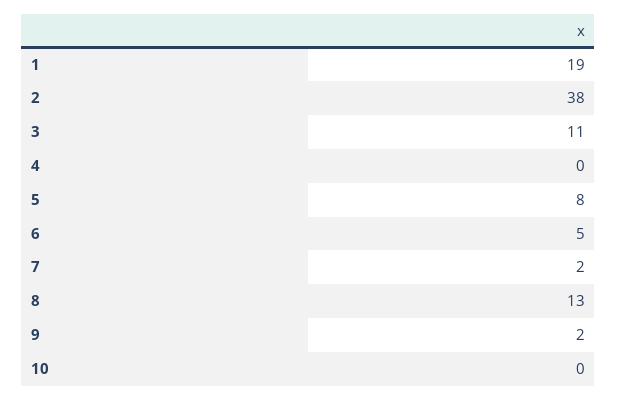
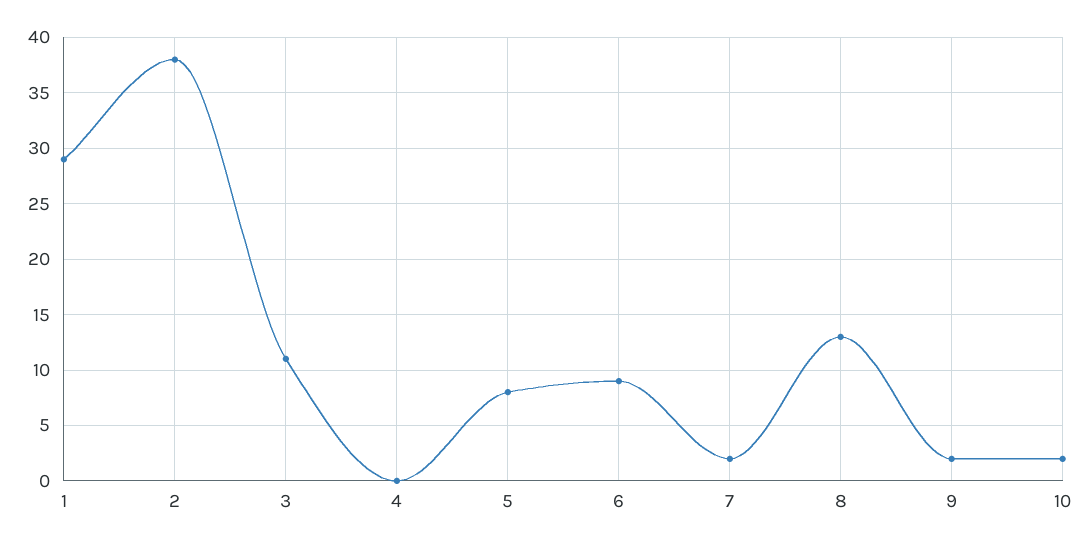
  {
-   "1": 19,
+   "1": 29,
    "2": 38,
    "3": 11,
    "4": 0,
    "5": 8,
-   "6": 5,
+   "6": 9,
    "7": 2,
    "8": 13,
    "9": 2,
-   "10": 0
+   "10": 2
  }

